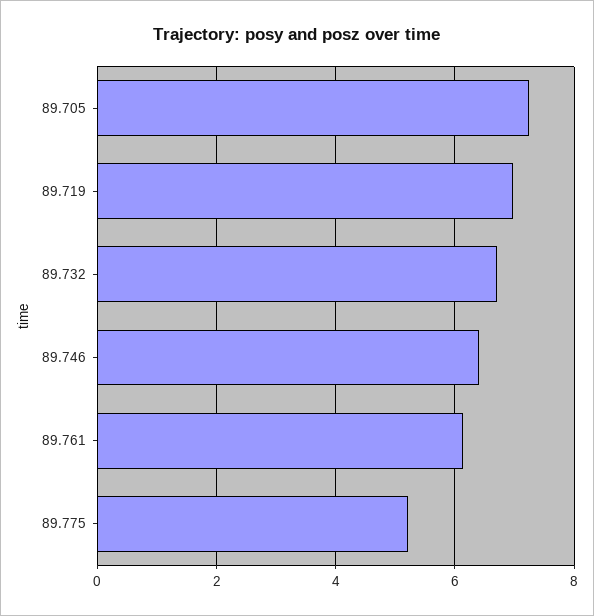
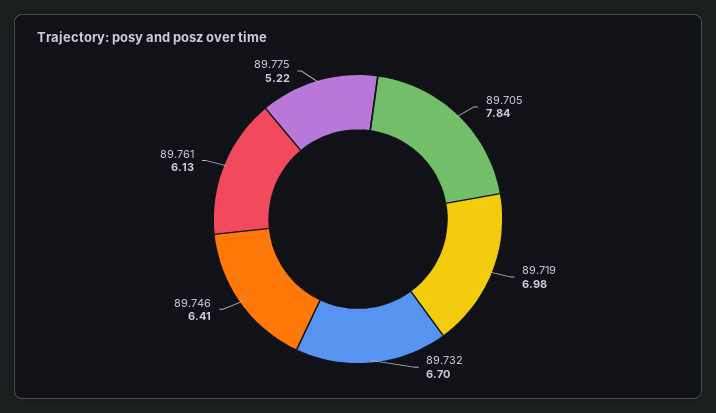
  {
-   "89.705": 7.2,
+   "89.705": 7.84,
    "89.719": 6.98,
    "89.732": 6.7,
    "89.746": 6.41,
    "89.761": 6.13,
    "89.775": 5.22
  }

